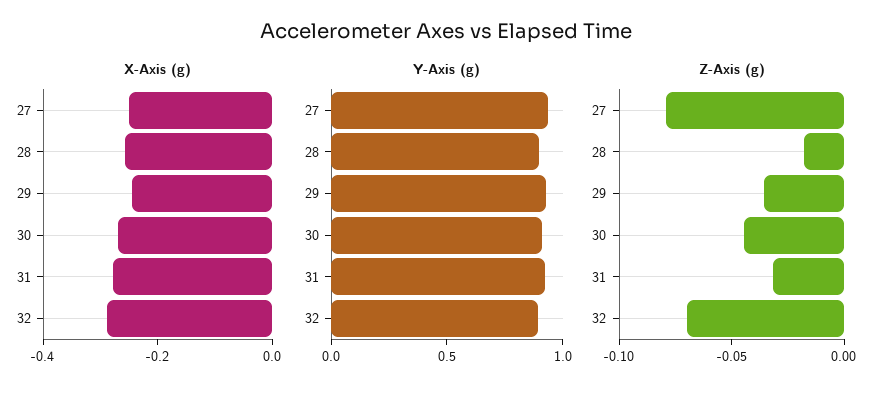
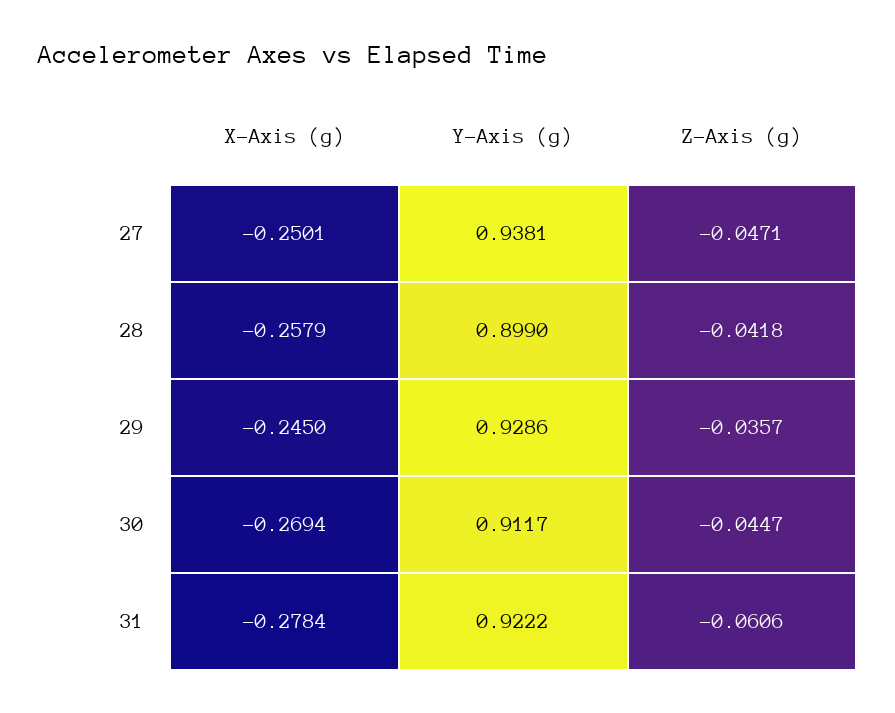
  {
    "X-Axis (g)": {
      "27": -0.2501,
      "28": -0.2579,
      "29": -0.245,
      "30": -0.2694,
-     "31": -0.2784,
+     "31": -0.2784
-     "32": -0.3
    },
    "Y-Axis (g)": {
      "27": 0.9381,
      "28": 0.899,
      "29": 0.9286,
      "30": 0.9117,
-     "31": 0.9222,
+     "31": 0.9222
-     "32": 0.9
    },
    "Z-Axis (g)": {
-     "27": -0.08,
+     "27": -0.0471,
-     "28": -0.02,
+     "28": -0.0418,
      "29": -0.0357,
      "30": -0.0447,
-     "31": -0.03,
+     "31": -0.0606
-     "32": -0.07
    }
  }

